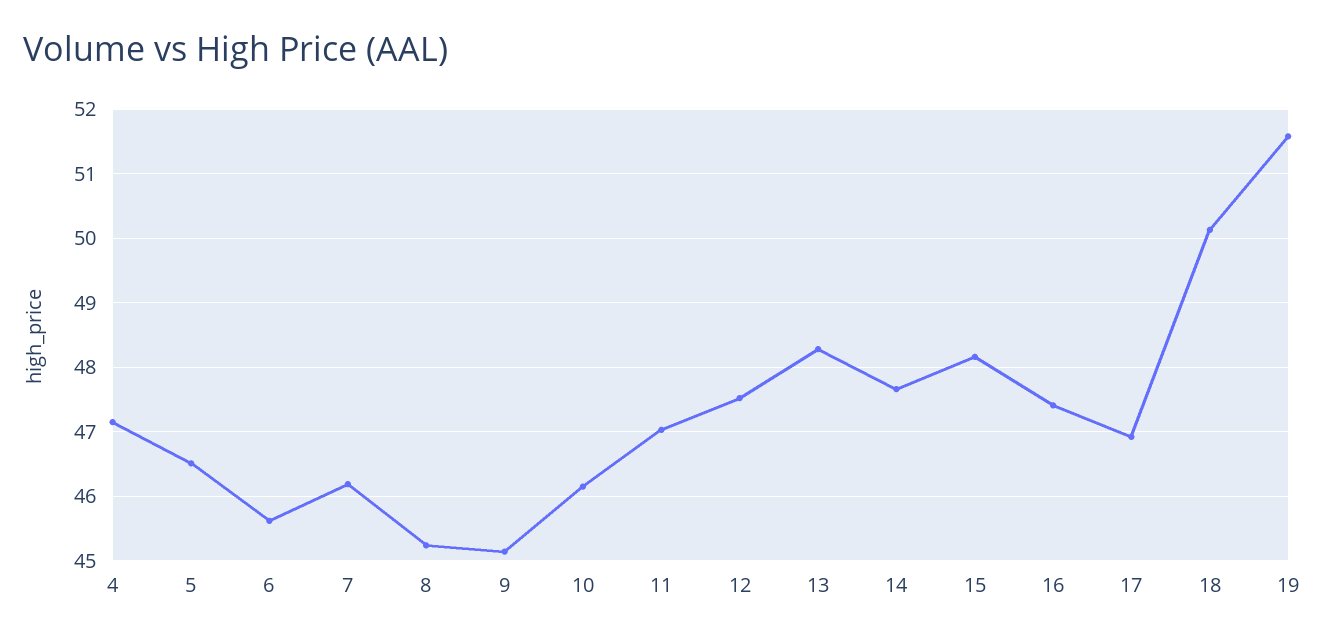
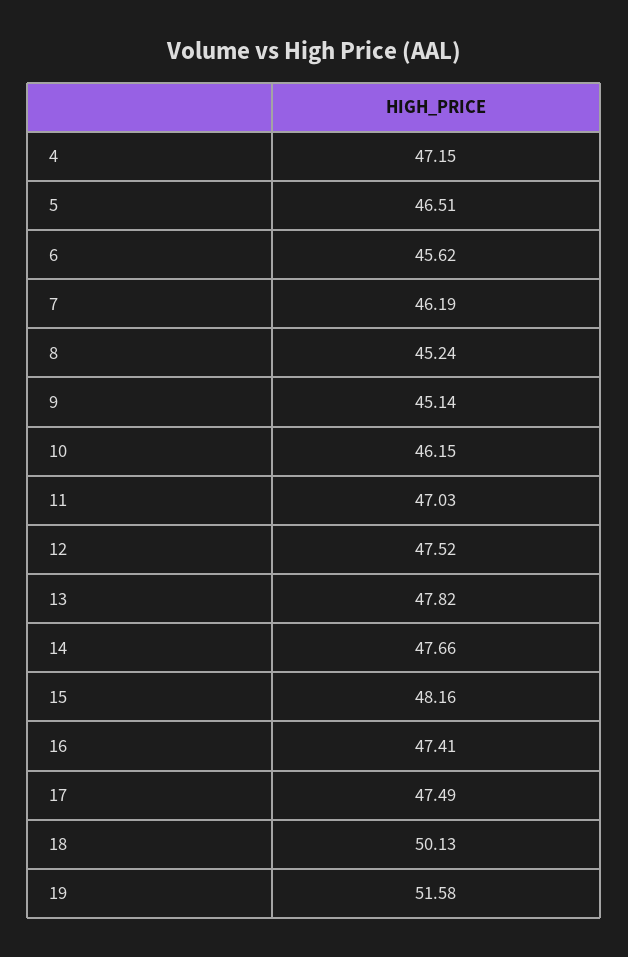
  {
    "4": 47.15,
    "5": 46.51,
    "6": 45.62,
    "7": 46.19,
    "8": 45.24,
    "9": 45.14,
    "10": 46.15,
    "11": 47.03,
    "12": 47.52,
-   "13": 48.3,
+   "13": 47.82,
    "14": 47.66,
    "15": 48.16,
    "16": 47.41,
-   "17": 46.9,
+   "17": 47.49,
    "18": 50.13,
    "19": 51.58
  }

